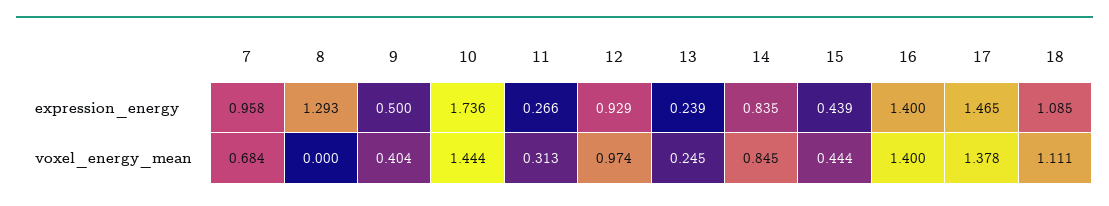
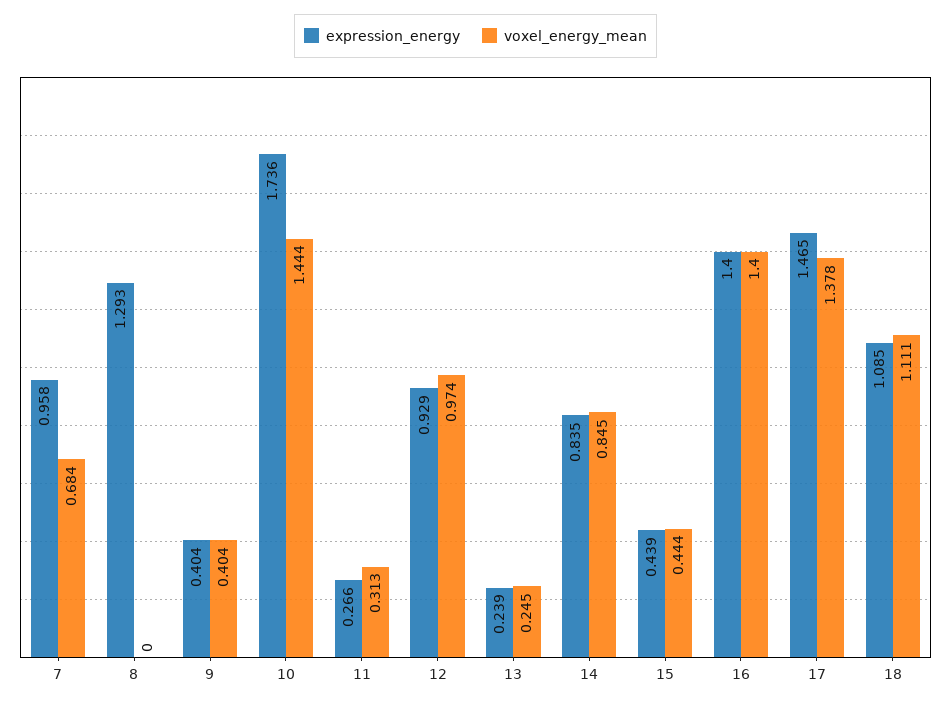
  {
    "expression_energy": {
      "7": 0.958,
      "8": 1.293,
-     "9": 0.5,
+     "9": 0.404,
      "10": 1.736,
      "11": 0.266,
      "12": 0.929,
      "13": 0.239,
      "14": 0.835,
      "15": 0.439,
      "16": 1.4,
      "17": 1.465,
      "18": 1.085
    },
    "voxel_energy_mean": {
      "7": 0.684,
      "8": 0,
      "9": 0.404,
      "10": 1.444,
      "11": 0.313,
      "12": 0.974,
      "13": 0.245,
      "14": 0.845,
      "15": 0.444,
      "16": 1.4,
      "17": 1.378,
      "18": 1.111
    }
  }

